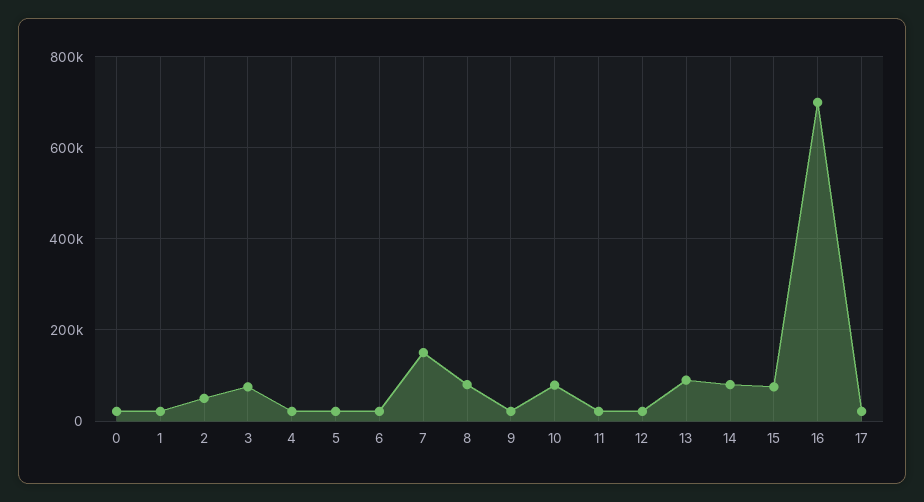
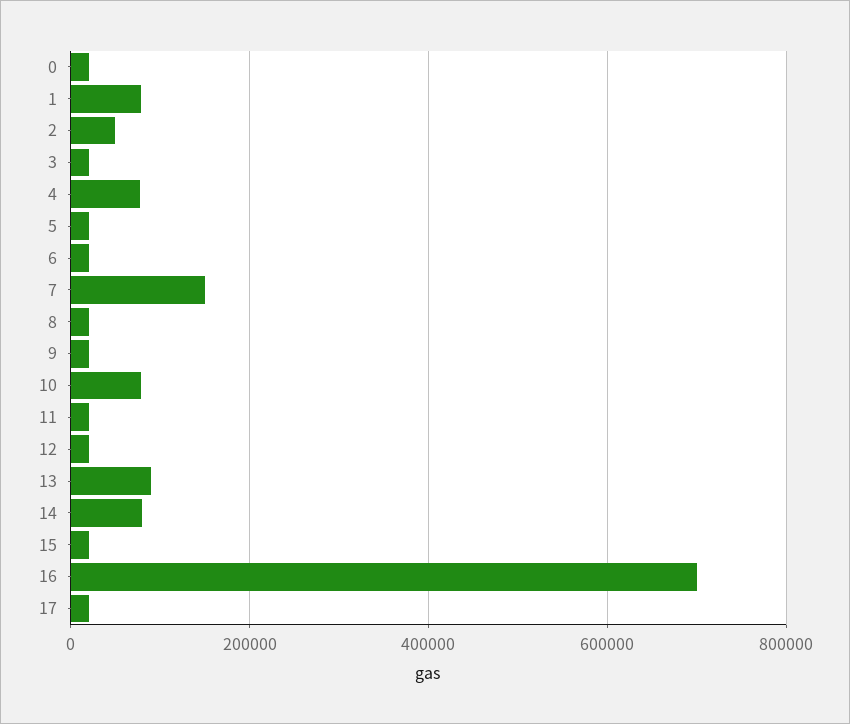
  {
    "0": 20000,
-   "1": 20000,
+   "1": 80000,
    "2": 60000,
-   "3": 80000,
+   "3": 20000,
-   "4": 20000,
+   "4": 80000,
    "5": 20000,
    "6": 20000,
    "7": 160000,
-   "8": 80000,
+   "8": 20000,
    "9": 20000,
    "10": 80000,
    "11": 20000,
    "12": 20000,
    "13": 100000,
    "14": 80000,
-   "15": 80000,
+   "15": 20000,
    "16": 700000,
    "17": 20000
  }

